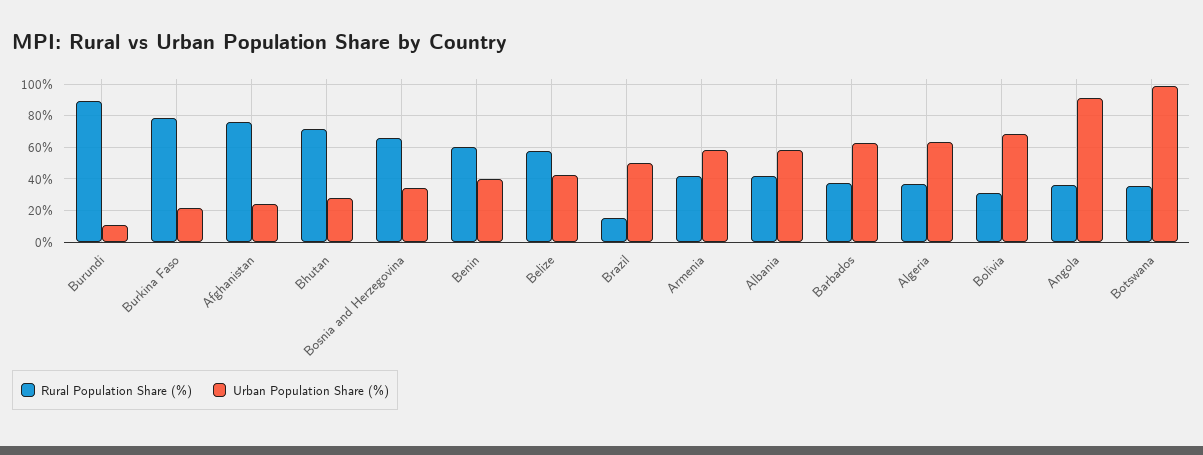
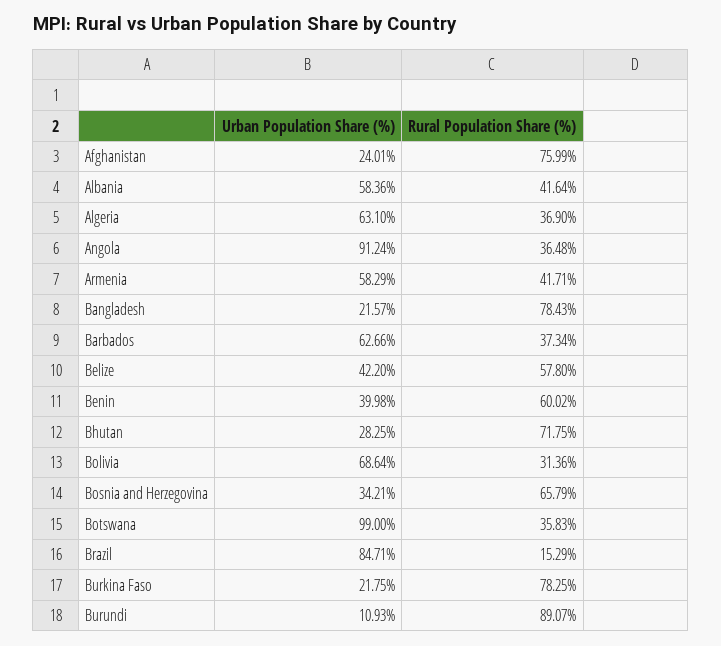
  {
    "Rural Population Share (%)": {
      "Burundi": 89.07,
      "Burkina Faso": 78.25,
      "Afghanistan": 75.99,
      "Bhutan": 71.75,
      "Bosnia and Herzegovina": 65.79,
      "Benin": 60.02,
      "Belize": 57.8,
      "Brazil": 15.29,
      "Armenia": 41.71,
      "Albania": 41.64,
      "Barbados": 37.34,
      "Algeria": 36.9,
      "Bolivia": 31.36,
      "Angola": 36.48,
-     "Botswana": 35.83
+     "Botswana": 35.83,
+     "Bangladesh": 78.43
    },
    "Urban Population Share (%)": {
      "Burundi": 10.93,
      "Burkina Faso": 21.75,
      "Afghanistan": 24.01,
      "Bhutan": 28.25,
      "Bosnia and Herzegovina": 34.21,
      "Benin": 39.98,
      "Belize": 42.2,
-     "Brazil": 50,
+     "Brazil": 84.71,
      "Armenia": 58.29,
      "Albania": 58.36,
      "Barbados": 62.66,
      "Algeria": 63.1,
      "Bolivia": 68.64,
      "Angola": 91.24,
-     "Botswana": 99
+     "Botswana": 99,
+     "Bangladesh": 21.57
    }
  }

